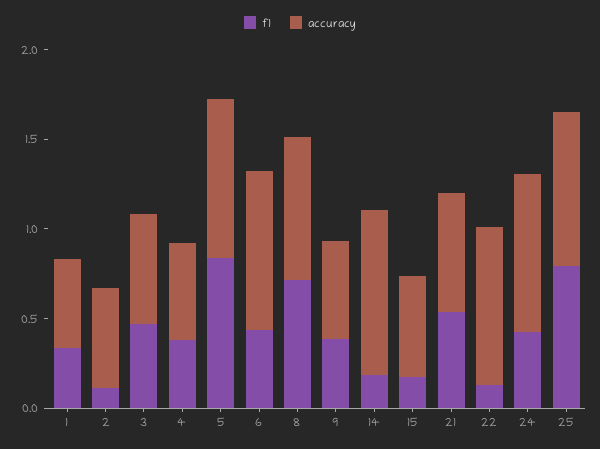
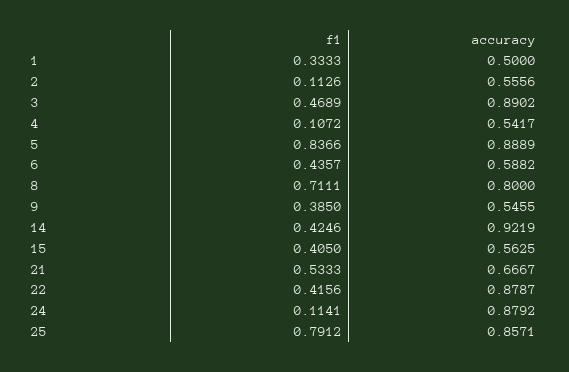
  {
    "f1": {
      "1": 0.3333,
      "2": 0.1126,
      "3": 0.4689,
-     "4": 0.4,
+     "4": 0.1072,
      "5": 0.8366,
      "6": 0.4357,
      "8": 0.7111,
      "9": 0.385,
-     "14": 0.2,
+     "14": 0.4246,
-     "15": 0.2,
+     "15": 0.405,
      "21": 0.5333,
-     "22": 0.1,
+     "22": 0.4156,
-     "24": 0.4,
+     "24": 0.1141,
      "25": 0.7912
    },
    "accuracy": {
      "1": 0.5,
      "2": 0.5556,
-     "3": 0.6,
+     "3": 0.8902,
      "4": 0.5417,
      "5": 0.8889,
-     "6": 0.9,
+     "6": 0.5882,
      "8": 0.8,
      "9": 0.5455,
      "14": 0.9219,
      "15": 0.5625,
      "21": 0.6667,
      "22": 0.8787,
      "24": 0.8792,
      "25": 0.8571
    }
  }

